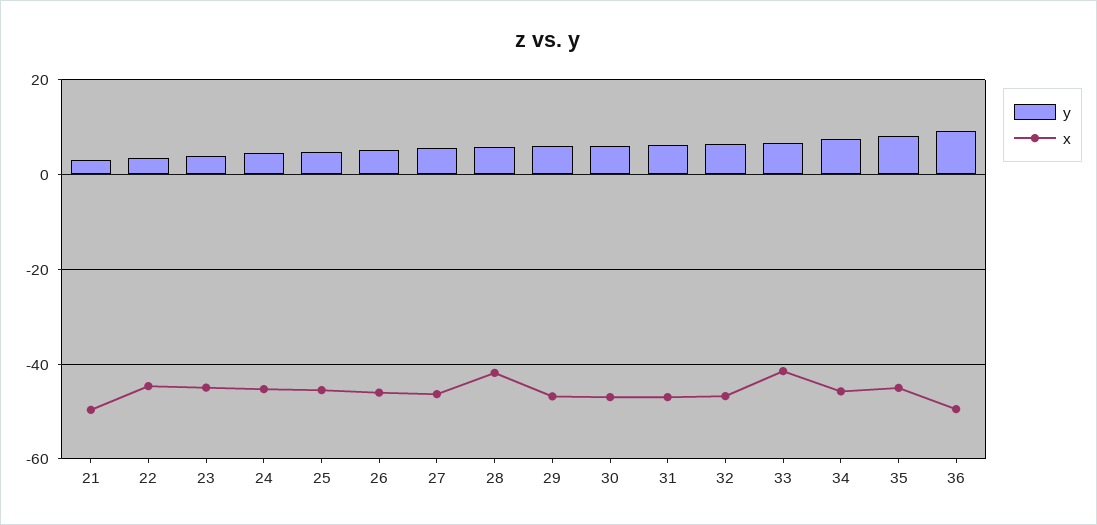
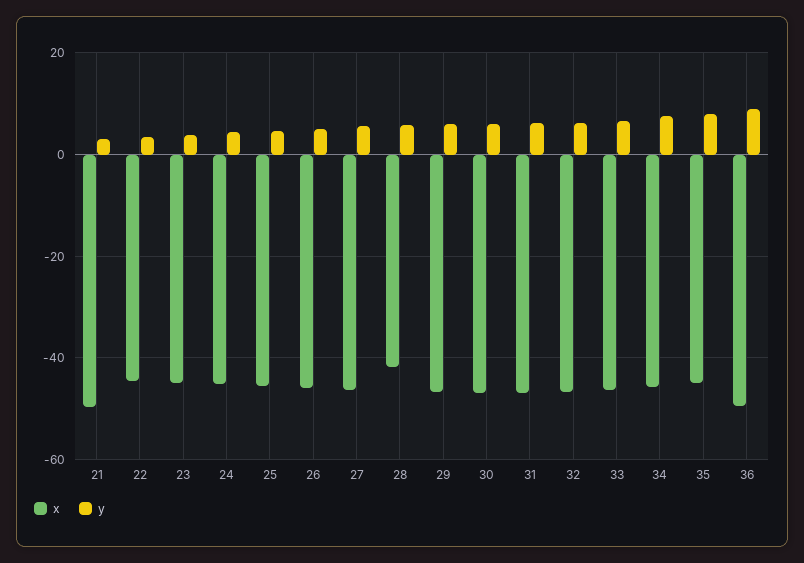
  {
    "y": {
      "21": 4,
      "22": 4,
      "23": 4,
      "24": 4,
      "25": 4,
      "26": 6,
      "27": 6,
      "28": 6,
      "29": 6,
      "30": 6,
      "31": 6,
      "32": 6,
      "33": 6,
      "34": 8,
      "35": 8,
      "36": 10
    },
    "x": {
      "21": -50,
      "22": -44,
      "23": -44,
      "24": -46,
      "25": -46,
      "26": -46,
      "27": -46,
      "28": -42,
      "29": -46,
      "30": -46,
      "31": -46,
      "32": -46,
-     "33": -42,
+     "33": -46,
      "34": -46,
      "35": -46,
      "36": -50
    }
  }

